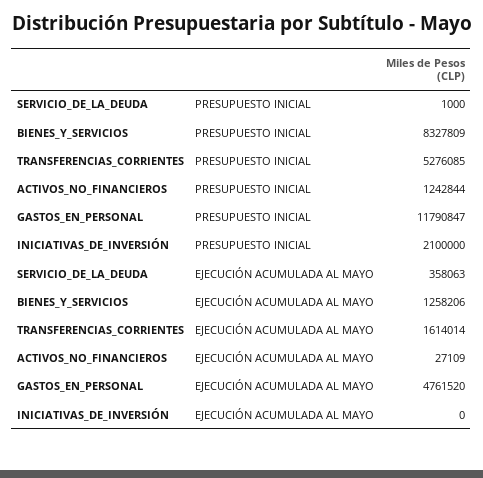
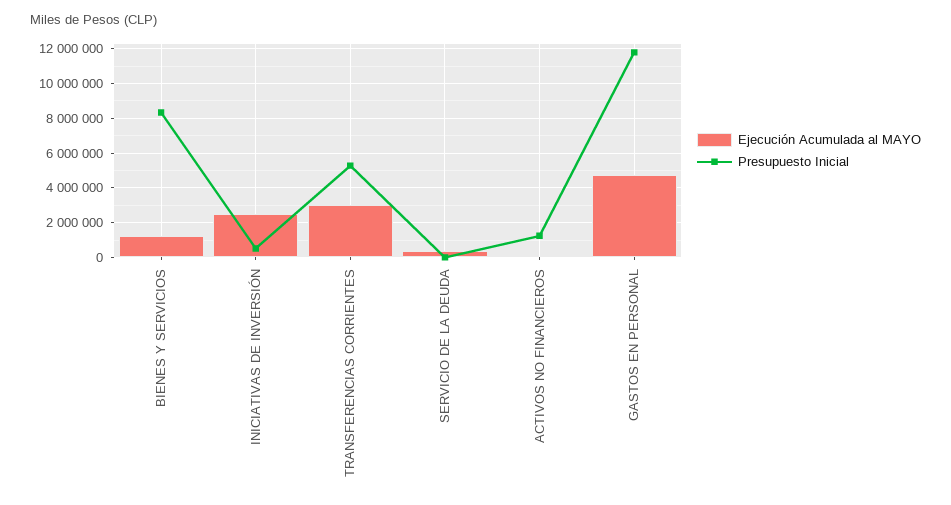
  {
    "PRESUPUESTO INICIAL": {
      "SERVICIO_DE_LA_DEUDA": 1000,
      "BIENES_Y_SERVICIOS": 8327809,
      "TRANSFERENCIAS_CORRIENTES": 5276085,
      "ACTIVOS_NO_FINANCIEROS": 1242844,
      "GASTOS_EN_PERSONAL": 11790847,
-     "INICIATIVAS_DE_INVERSIÓN": 2100000
+     "INICIATIVAS_DE_INVERSIÓN": 500000
    },
    "EJECUCIÓN ACUMULADA AL MAYO": {
      "SERVICIO_DE_LA_DEUDA": 358063,
      "BIENES_Y_SERVICIOS": 1258206,
-     "TRANSFERENCIAS_CORRIENTES": 1614014,
+     "TRANSFERENCIAS_CORRIENTES": 3000000,
      "ACTIVOS_NO_FINANCIEROS": 27109,
      "GASTOS_EN_PERSONAL": 4761520,
-     "INICIATIVAS_DE_INVERSIÓN": 0
+     "INICIATIVAS_DE_INVERSIÓN": 2500000
    }
  }

